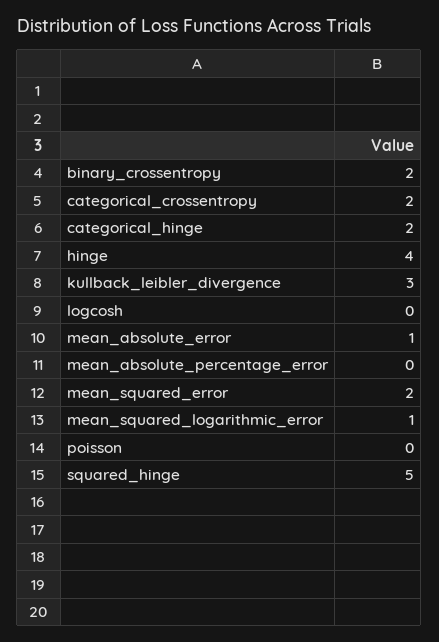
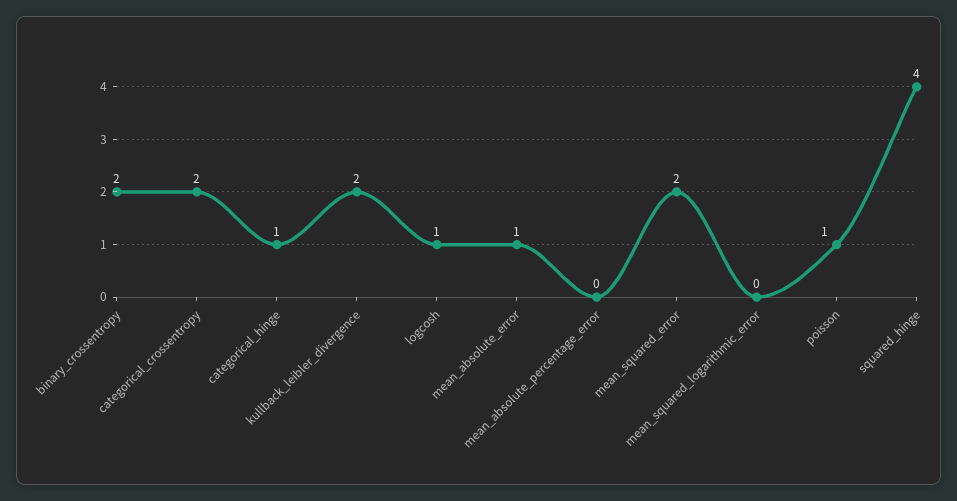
  {
    "binary_crossentropy": 2,
    "categorical_crossentropy": 2,
-   "categorical_hinge": 2,
+   "categorical_hinge": 1,
-   "hinge": 4,
-   "kullback_leibler_divergence": 3,
+   "kullback_leibler_divergence": 2,
-   "logcosh": 0,
+   "logcosh": 1,
    "mean_absolute_error": 1,
    "mean_absolute_percentage_error": 0,
    "mean_squared_error": 2,
-   "mean_squared_logarithmic_error": 1,
+   "mean_squared_logarithmic_error": 0,
-   "poisson": 0,
+   "poisson": 1,
-   "squared_hinge": 5
+   "squared_hinge": 4
  }

